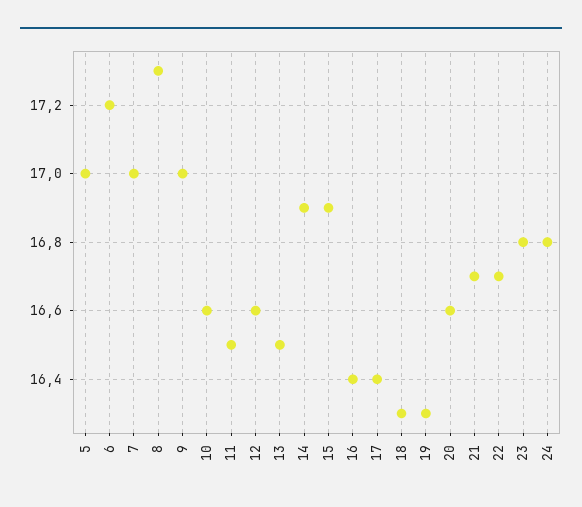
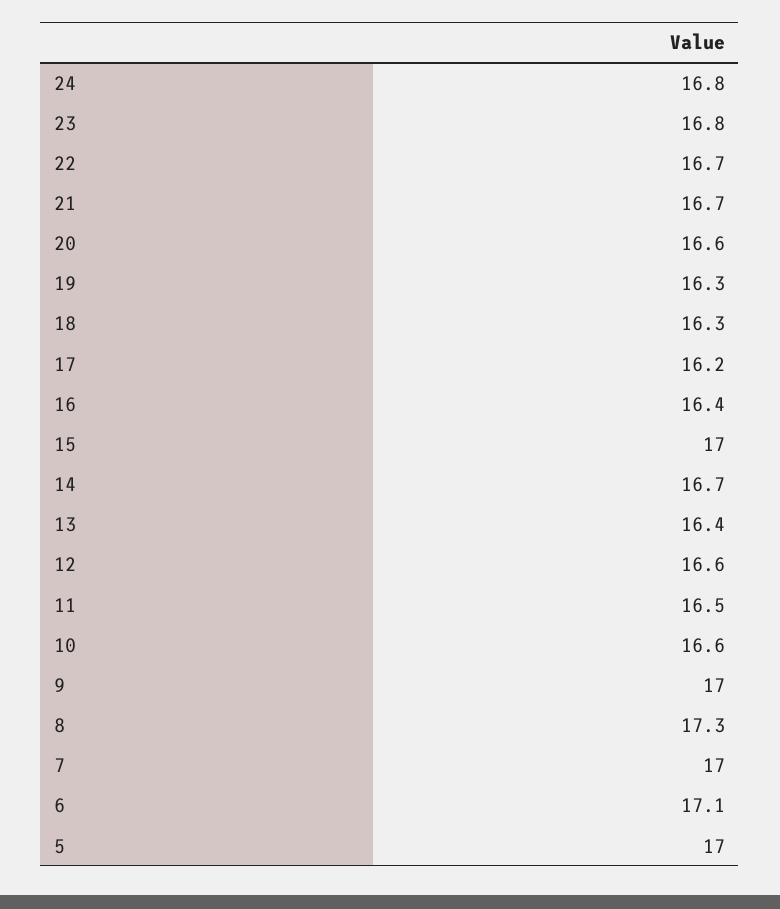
  {
    "5": 17,
-   "6": 17.2,
+   "6": 17.1,
    "7": 17,
    "8": 17.3,
    "9": 17,
    "10": 16.6,
    "11": 16.5,
    "12": 16.6,
-   "13": 16.5,
+   "13": 16.4,
-   "14": 16.9,
+   "14": 16.7,
-   "15": 16.9,
+   "15": 17,
    "16": 16.4,
-   "17": 16.4,
+   "17": 16.2,
    "18": 16.3,
    "19": 16.3,
    "20": 16.6,
    "21": 16.7,
    "22": 16.7,
    "23": 16.8,
    "24": 16.8
  }

